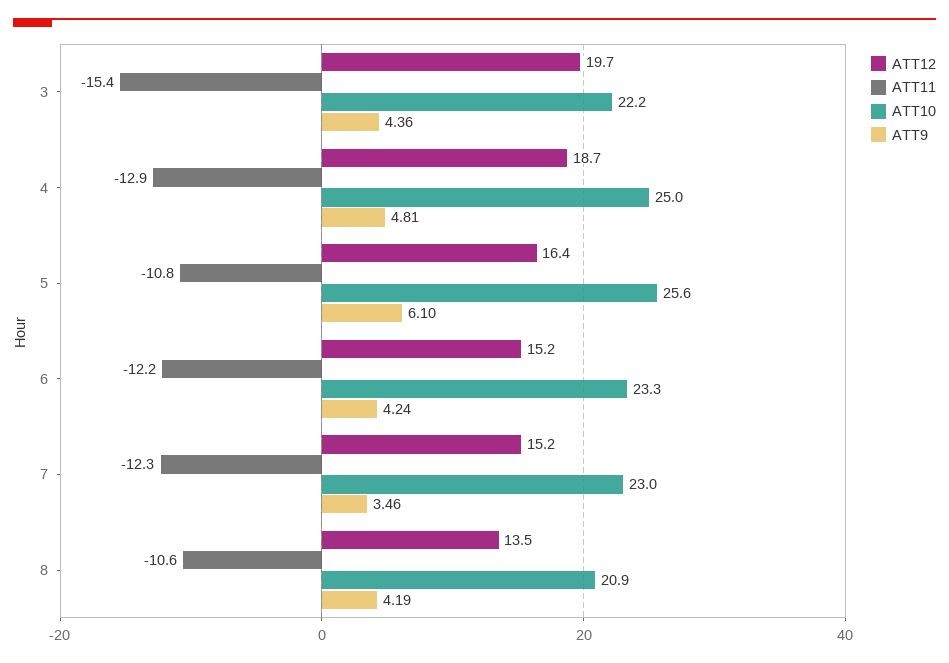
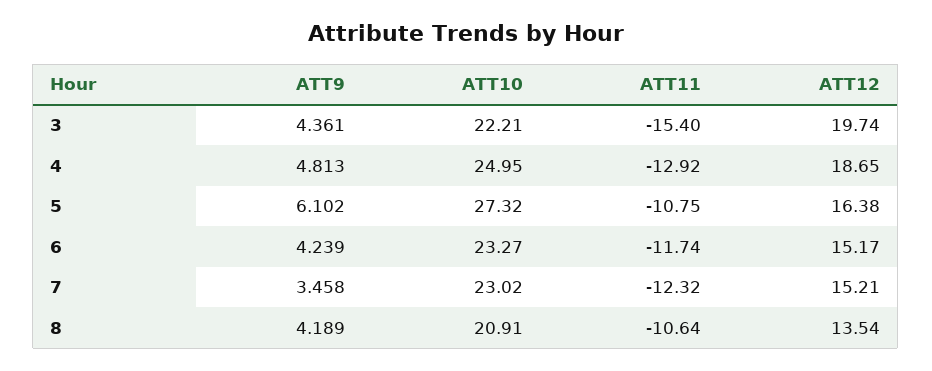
  {
    "ATT12": {
      "3": 19.74,
      "4": 18.65,
      "5": 16.38,
      "6": 15.17,
      "7": 15.21,
      "8": 13.54
    },
    "ATT11": {
      "3": -15.4,
      "4": -12.92,
      "5": -10.75,
-     "6": -12.2,
+     "6": -11.74,
      "7": -12.32,
      "8": -10.64
    },
    "ATT10": {
      "3": 22.21,
      "4": 24.95,
-     "5": 25.6,
+     "5": 27.32,
      "6": 23.27,
      "7": 23.02,
      "8": 20.91
    },
    "ATT9": {
      "3": 4.361,
      "4": 4.813,
      "5": 6.102,
      "6": 4.239,
      "7": 3.458,
      "8": 4.189
    }
  }

